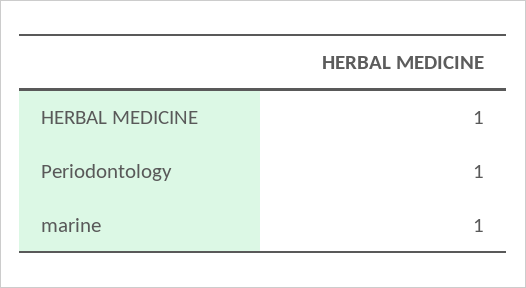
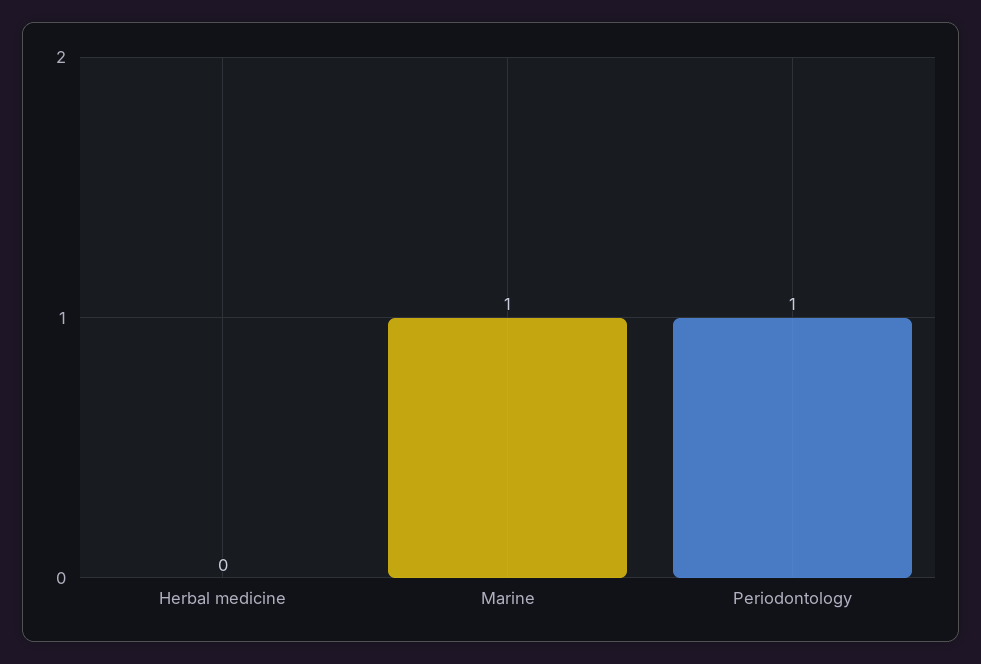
  {
-   "HERBAL MEDICINE": 1,
+   "HERBAL MEDICINE": 0,
    "Periodontology": 1,
    "marine": 1
  }

